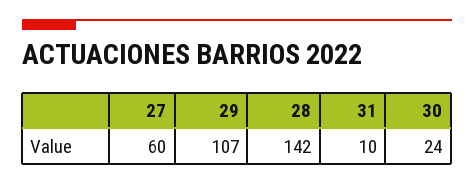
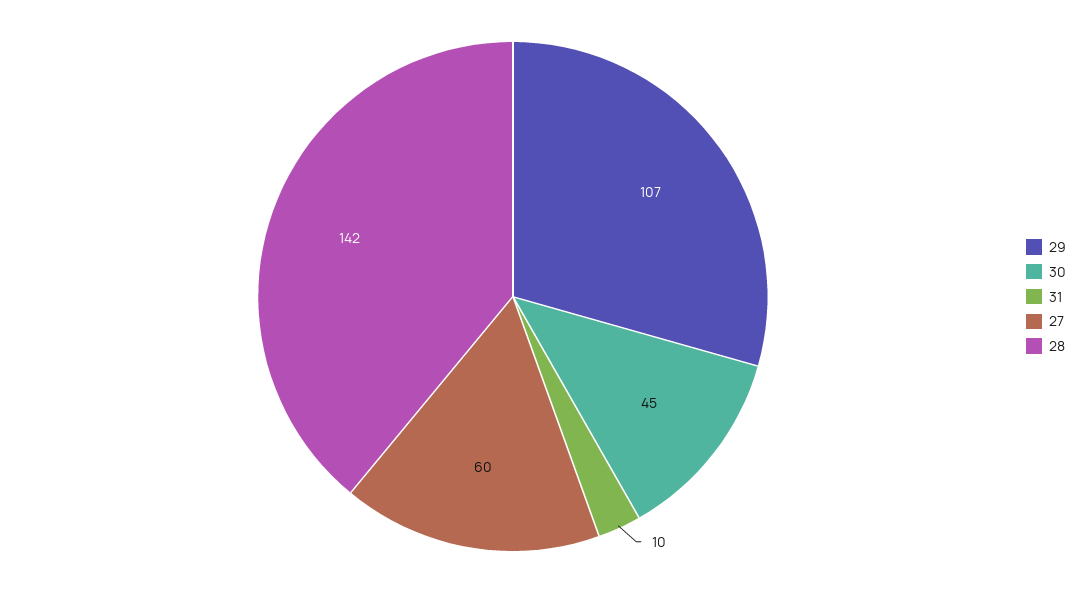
  {
    "27": 60,
    "29": 107,
    "28": 142,
    "31": 10,
-   "30": 24
+   "30": 45
  }

